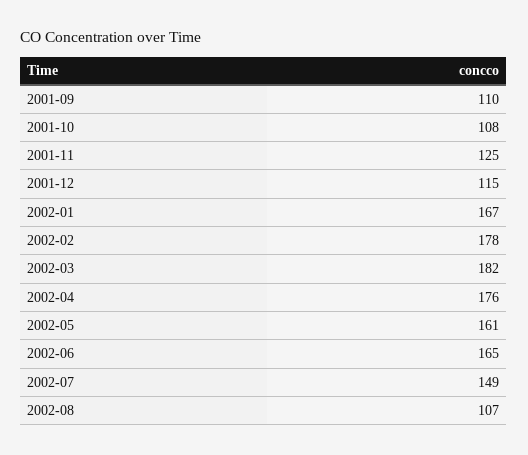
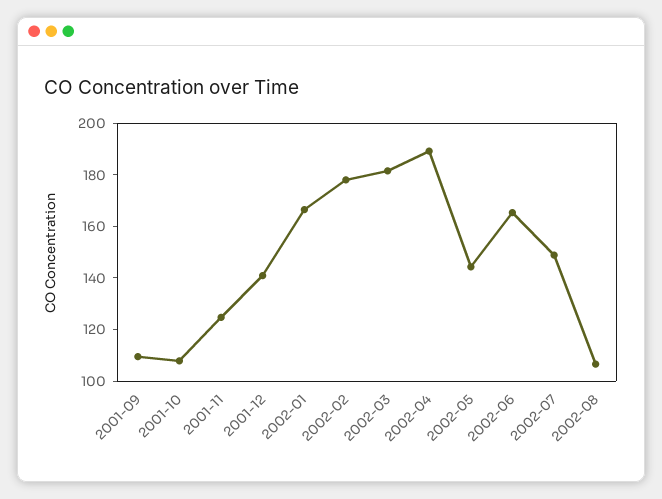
  {
    "2001-09": 110,
    "2001-10": 108,
    "2001-11": 125,
-   "2001-12": 115,
+   "2001-12": 140,
    "2002-01": 167,
    "2002-02": 178,
    "2002-03": 182,
-   "2002-04": 176,
+   "2002-04": 190,
-   "2002-05": 161,
+   "2002-05": 145,
    "2002-06": 165,
    "2002-07": 149,
    "2002-08": 107
  }

